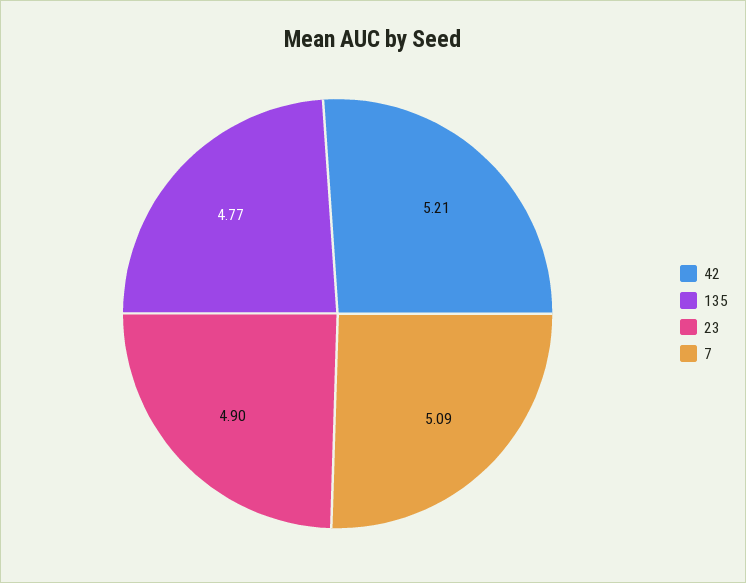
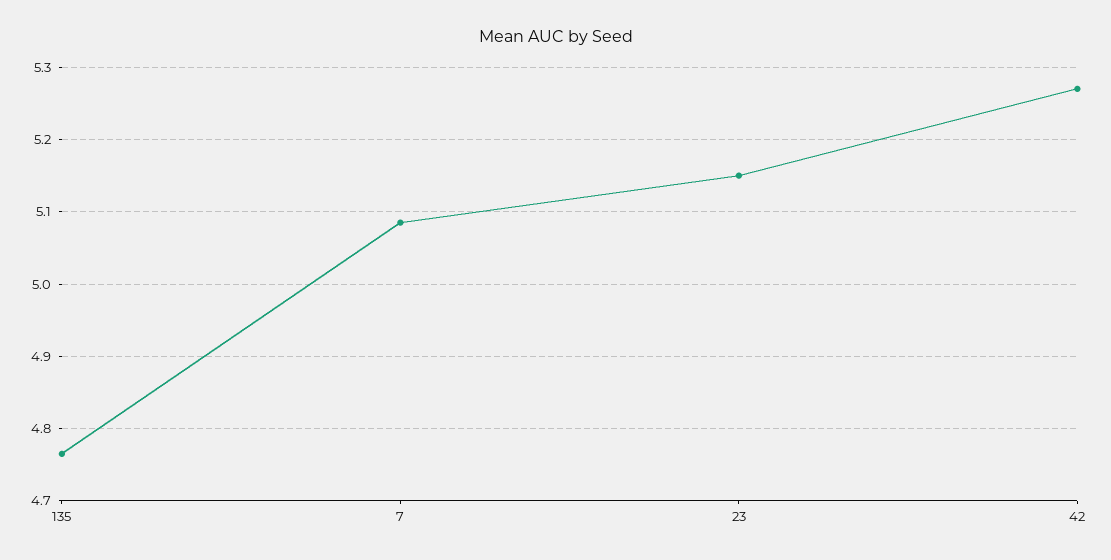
  {
-   "42": 5.21,
+   "42": 5.27,
    "135": 4.77,
-   "23": 4.9,
+   "23": 5.15,
    "7": 5.09
  }

